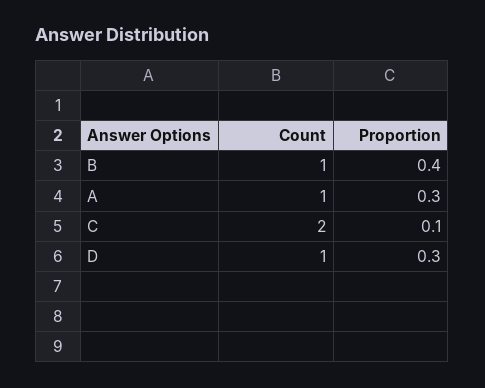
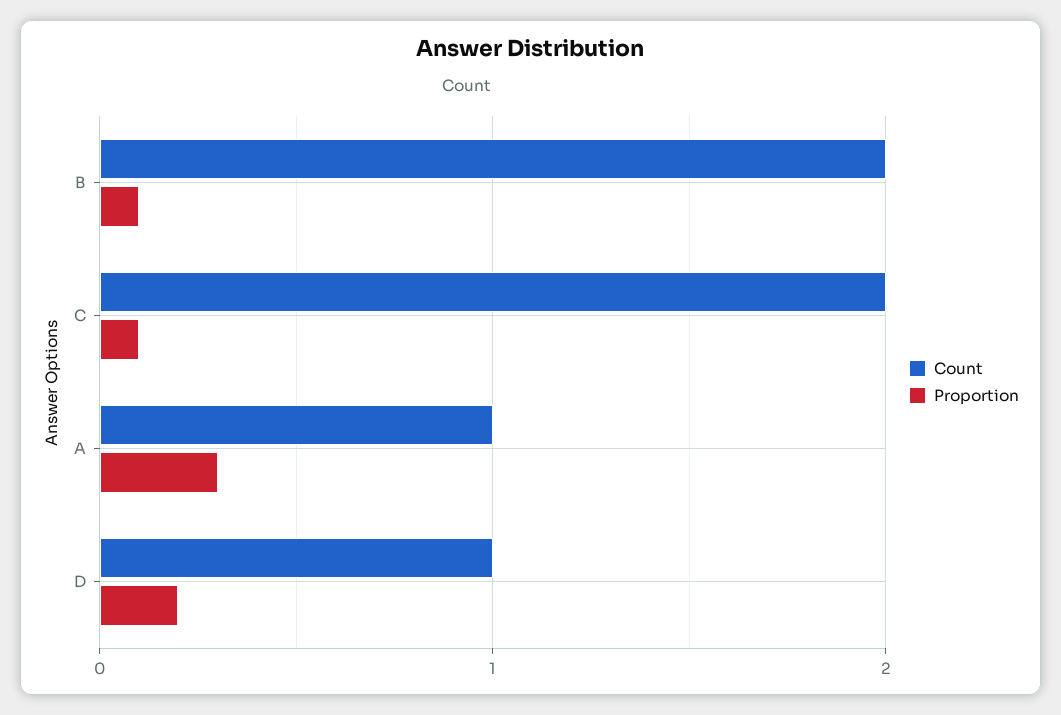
  {
    "Count": {
-     "B": 1,
+     "B": 2,
      "A": 1,
      "C": 2,
      "D": 1
    },
    "Proportion": {
-     "B": 0.4,
+     "B": 0.1,
      "A": 0.3,
      "C": 0.1,
-     "D": 0.3
+     "D": 0.2
    }
  }

